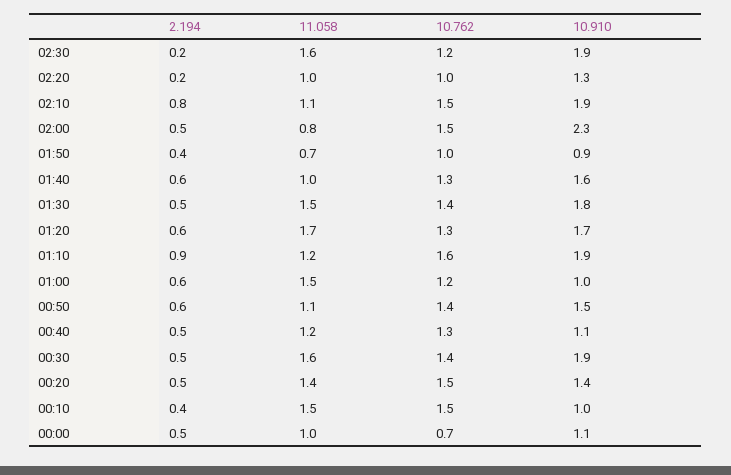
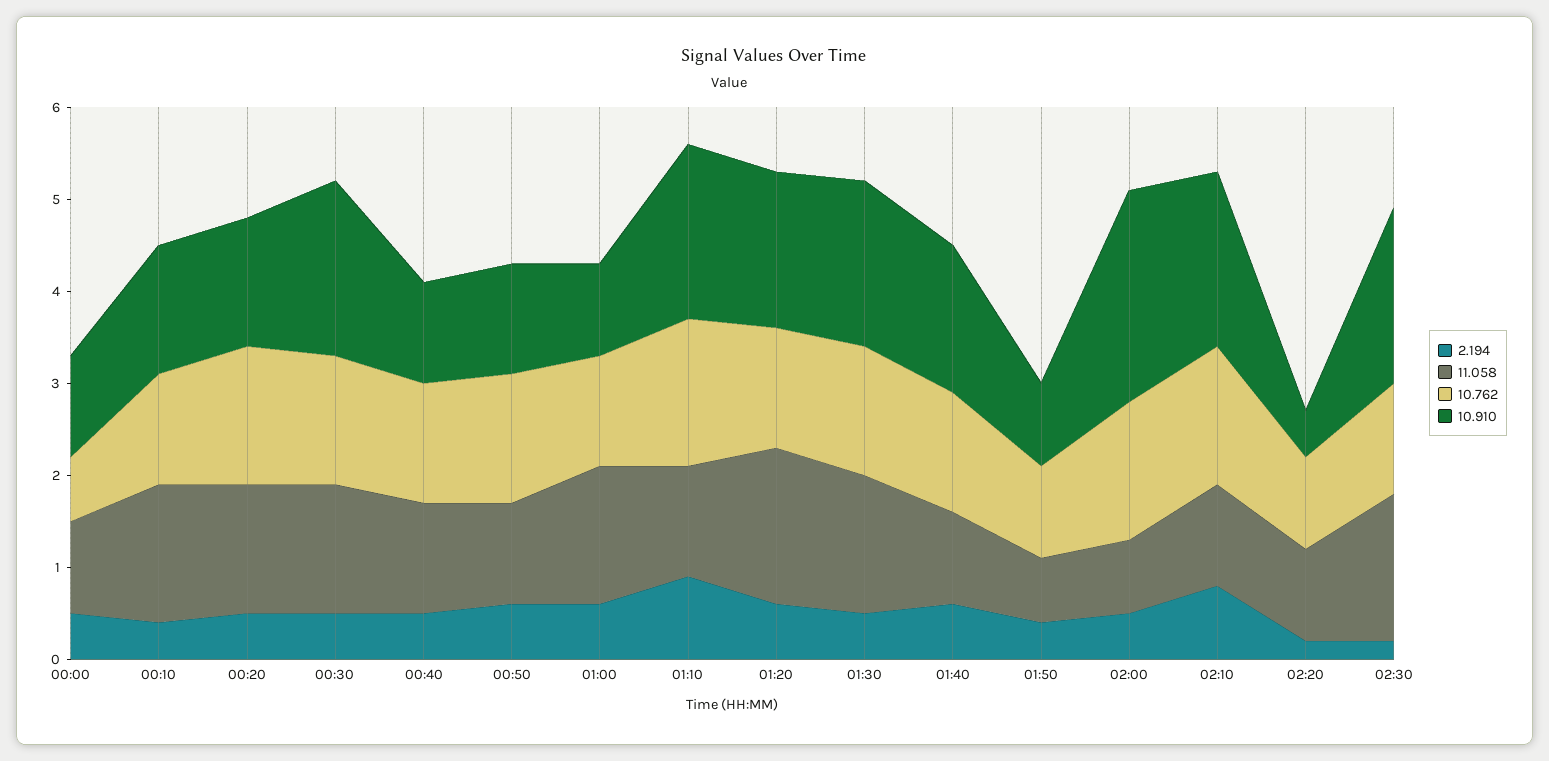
  {
    "2.194": {
      "02:30": 0.2,
      "02:20": 0.2,
      "02:10": 0.8,
      "02:00": 0.5,
      "01:50": 0.4,
      "01:40": 0.6,
      "01:30": 0.5,
      "01:20": 0.6,
      "01:10": 0.9,
      "01:00": 0.6,
      "00:50": 0.6,
      "00:40": 0.5,
      "00:30": 0.5,
      "00:20": 0.5,
      "00:10": 0.4,
      "00:00": 0.5
    },
    "11.058": {
      "02:30": 1.6,
      "02:20": 1,
      "02:10": 1.1,
      "02:00": 0.8,
      "01:50": 0.7,
      "01:40": 1,
      "01:30": 1.5,
      "01:20": 1.7,
      "01:10": 1.2,
      "01:00": 1.5,
      "00:50": 1.1,
      "00:40": 1.2,
-     "00:30": 1.6,
+     "00:30": 1.4,
      "00:20": 1.4,
      "00:10": 1.5,
      "00:00": 1
    },
    "10.762": {
      "02:30": 1.2,
      "02:20": 1,
      "02:10": 1.5,
      "02:00": 1.5,
      "01:50": 1,
      "01:40": 1.3,
      "01:30": 1.4,
      "01:20": 1.3,
      "01:10": 1.6,
      "01:00": 1.2,
      "00:50": 1.4,
      "00:40": 1.3,
      "00:30": 1.4,
      "00:20": 1.5,
-     "00:10": 1.5,
+     "00:10": 1.2,
      "00:00": 0.7
    },
    "10.910": {
      "02:30": 1.9,
-     "02:20": 1.3,
+     "02:20": 0.5,
      "02:10": 1.9,
      "02:00": 2.3,
      "01:50": 0.9,
      "01:40": 1.6,
      "01:30": 1.8,
      "01:20": 1.7,
      "01:10": 1.9,
      "01:00": 1,
-     "00:50": 1.5,
+     "00:50": 1.2,
      "00:40": 1.1,
      "00:30": 1.9,
      "00:20": 1.4,
-     "00:10": 1,
+     "00:10": 1.4,
      "00:00": 1.1
    }
  }

